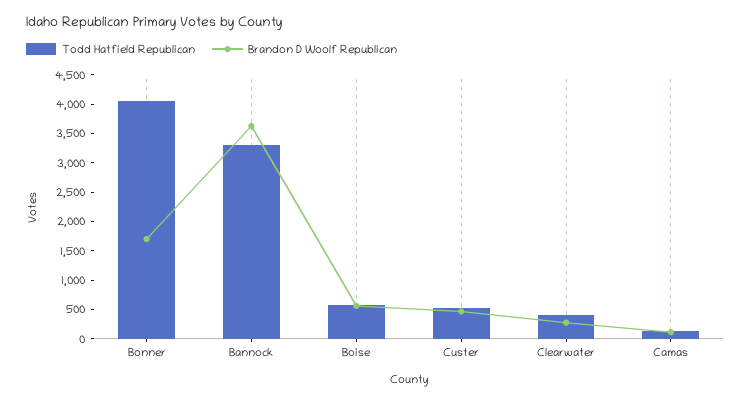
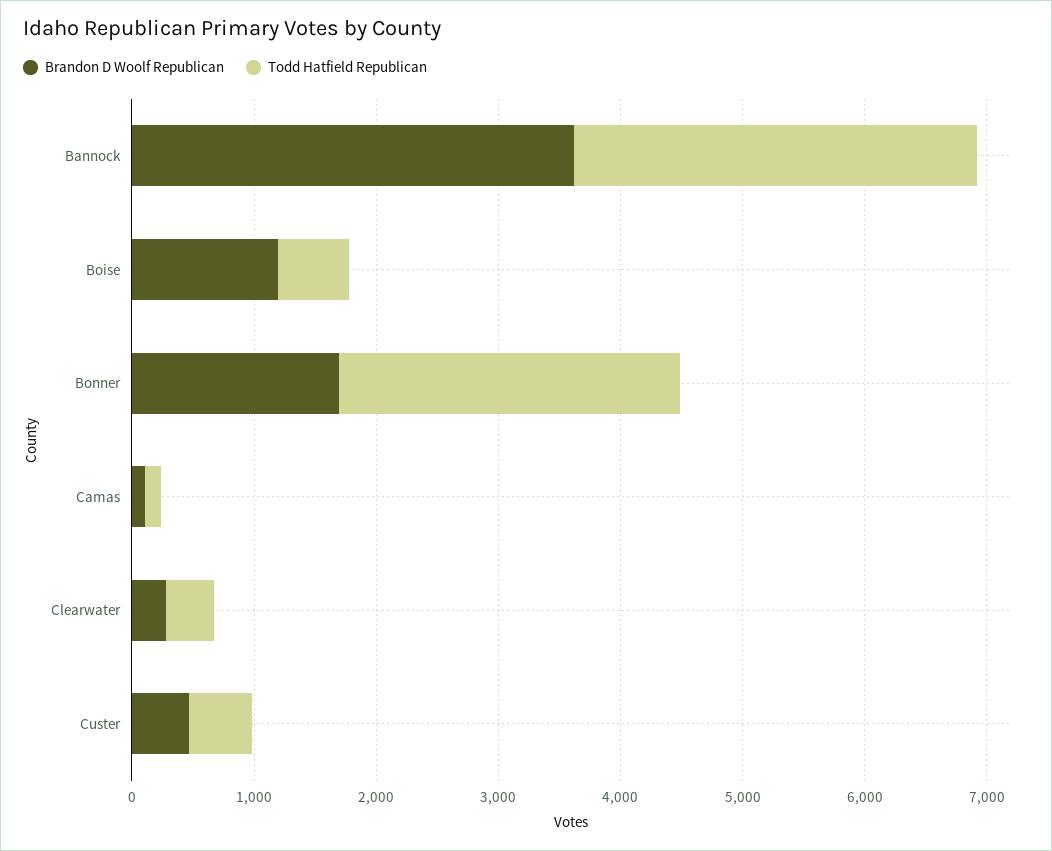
  {
    "Todd Hatfield Republican": {
-     "Bonner": 4000,
+     "Bonner": 2800,
      "Bannock": 3200,
      "Boise": 600,
      "Custer": 600,
      "Clearwater": 400,
      "Camas": 200
    },
    "Brandon D Woolf Republican": {
      "Bonner": 1600,
      "Bannock": 3600,
-     "Boise": 500,
+     "Boise": 1200,
      "Custer": 400,
      "Clearwater": 200,
      "Camas": 200
    }
  }

